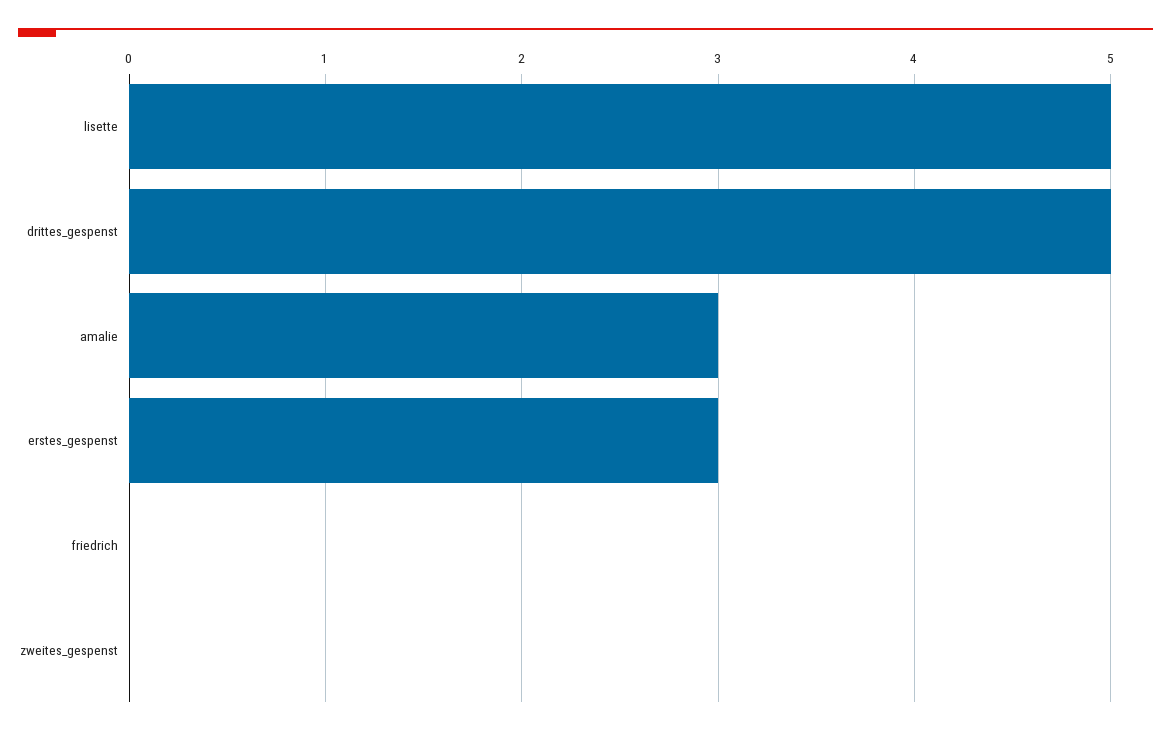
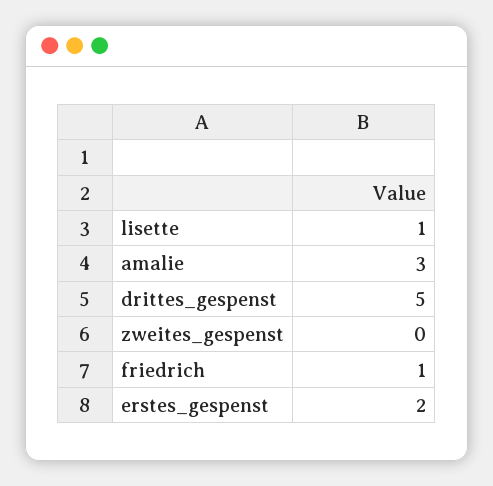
  {
-   "lisette": 5,
+   "lisette": 1,
    "drittes_gespenst": 5,
    "amalie": 3,
-   "erstes_gespenst": 3,
+   "erstes_gespenst": 2,
-   "friedrich": 0,
+   "friedrich": 1,
    "zweites_gespenst": 0
  }

